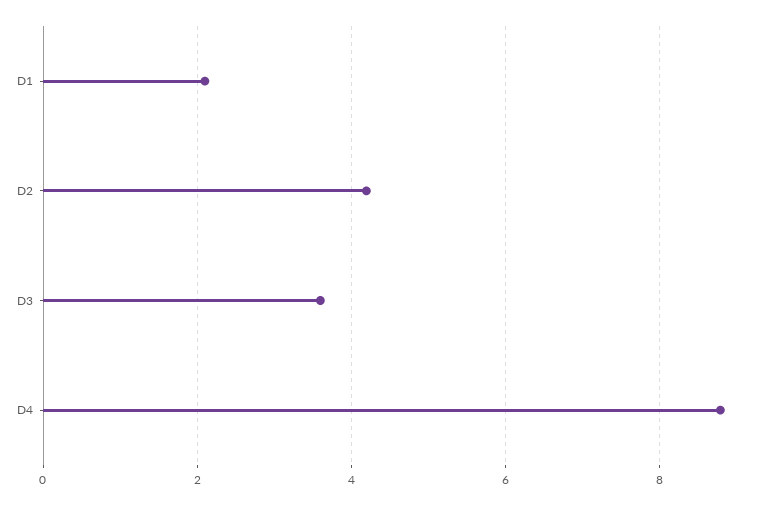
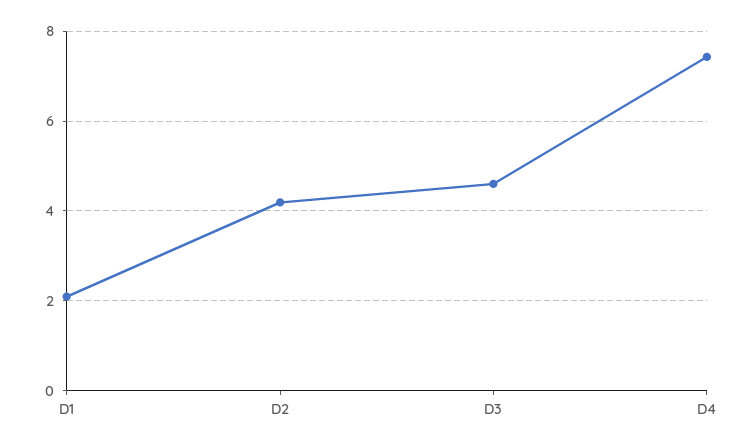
  {
    "D1": 2,
    "D2": 4.2,
-   "D3": 3.6,
+   "D3": 4.6,
-   "D4": 8.8
+   "D4": 7.4
  }

